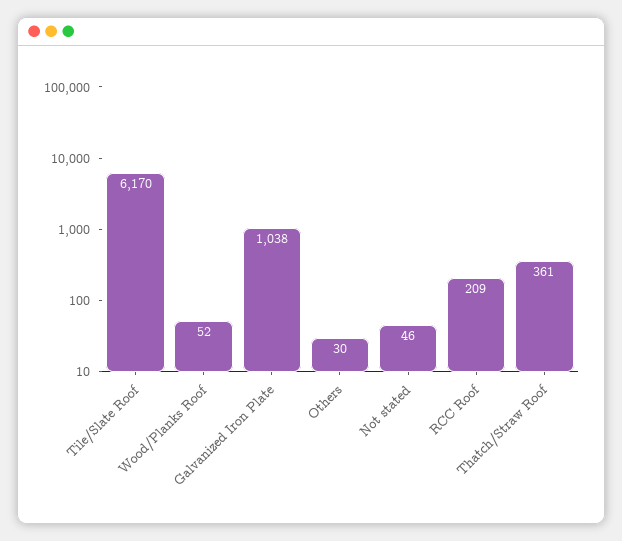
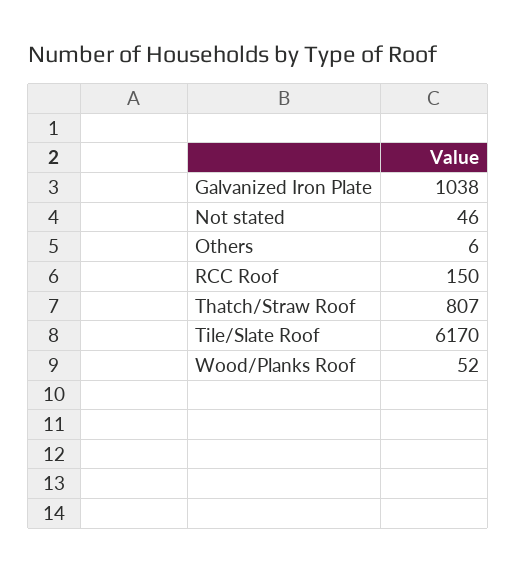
  {
    "Tile/Slate Roof": 6170,
    "Wood/Planks Roof": 52,
    "Galvanized Iron Plate": 1038,
-   "Others": 30,
+   "Others": 6,
    "Not stated": 46,
-   "RCC Roof": 209,
+   "RCC Roof": 150,
-   "Thatch/Straw Roof": 361
+   "Thatch/Straw Roof": 807
  }

